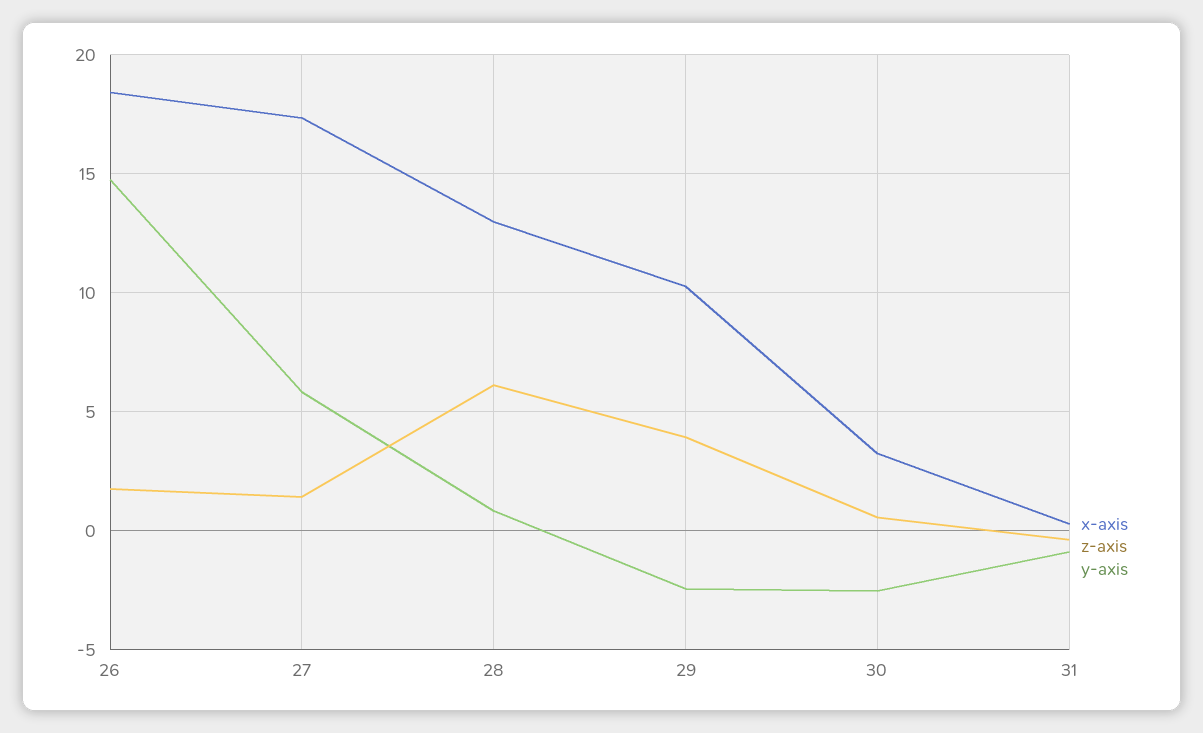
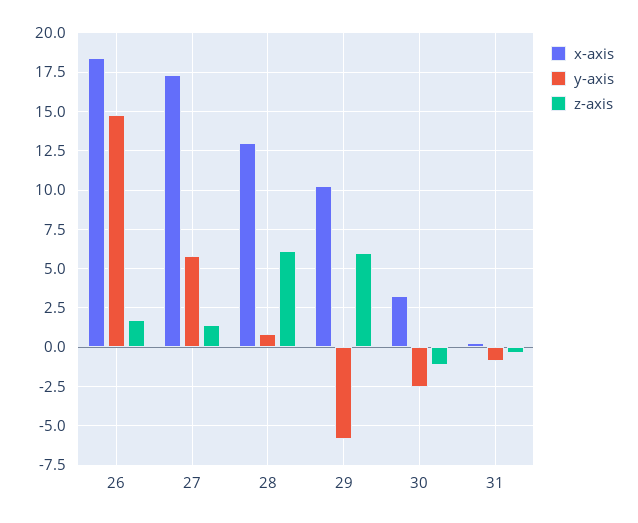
  {
    "x-axis": {
      "26": 18.5,
      "27": 17.5,
      "28": 13,
      "29": 10.5,
      "30": 3.5,
      "31": 0.5
    },
    "z-axis": {
      "26": 2,
      "27": 1.5,
      "28": 6,
-     "29": 4,
+     "29": 6,
-     "30": 0.5,
+     "30": -1,
      "31": -0.5
    },
    "y-axis": {
      "26": 15,
      "27": 6,
      "28": 1,
-     "29": -2.5,
+     "29": -6,
      "30": -2.5,
      "31": -1
    }
  }

